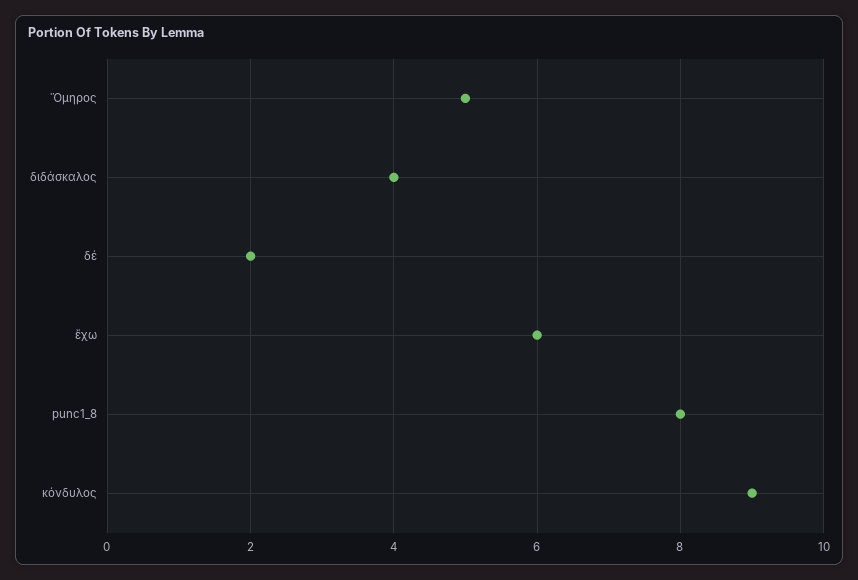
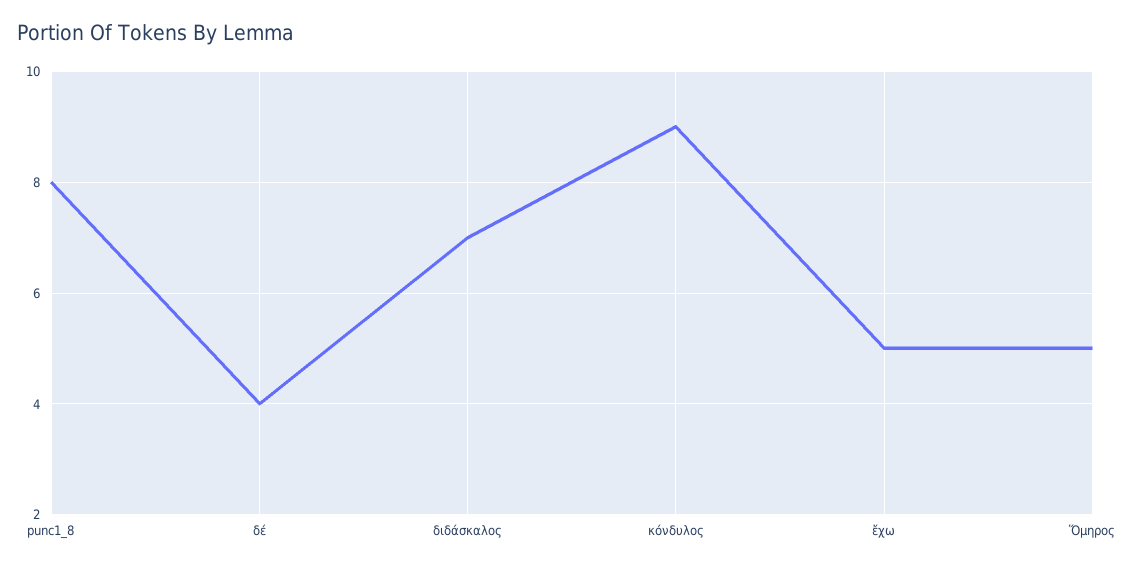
  {
    "Ὅμηρος": 5,
-   "διδάσκαλος": 4,
+   "διδάσκαλος": 7,
-   "δέ": 2,
+   "δέ": 4,
-   "ἔχω": 6,
+   "ἔχω": 5,
    "punc1_8": 8,
    "κόνδυλος": 9
  }

